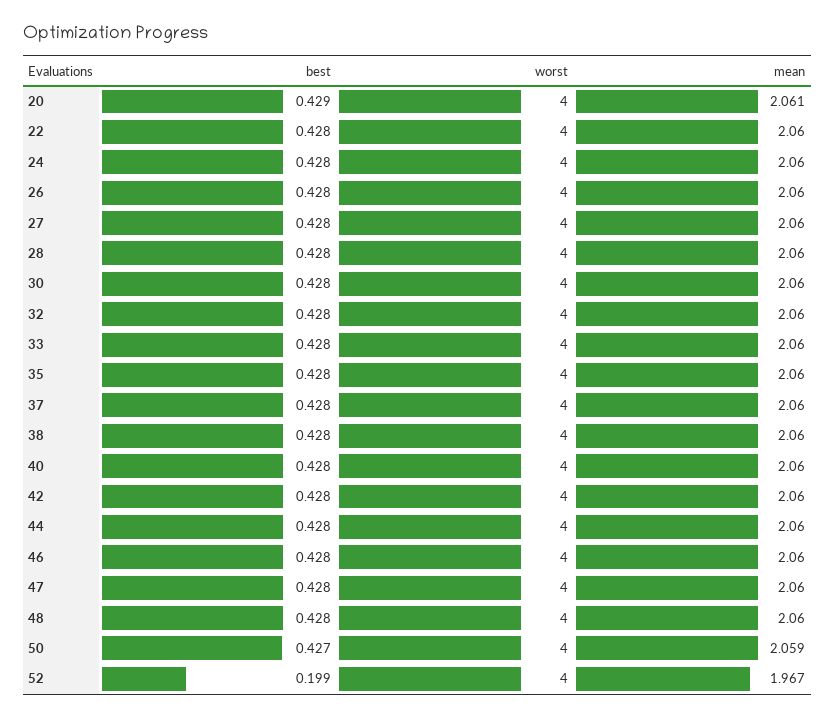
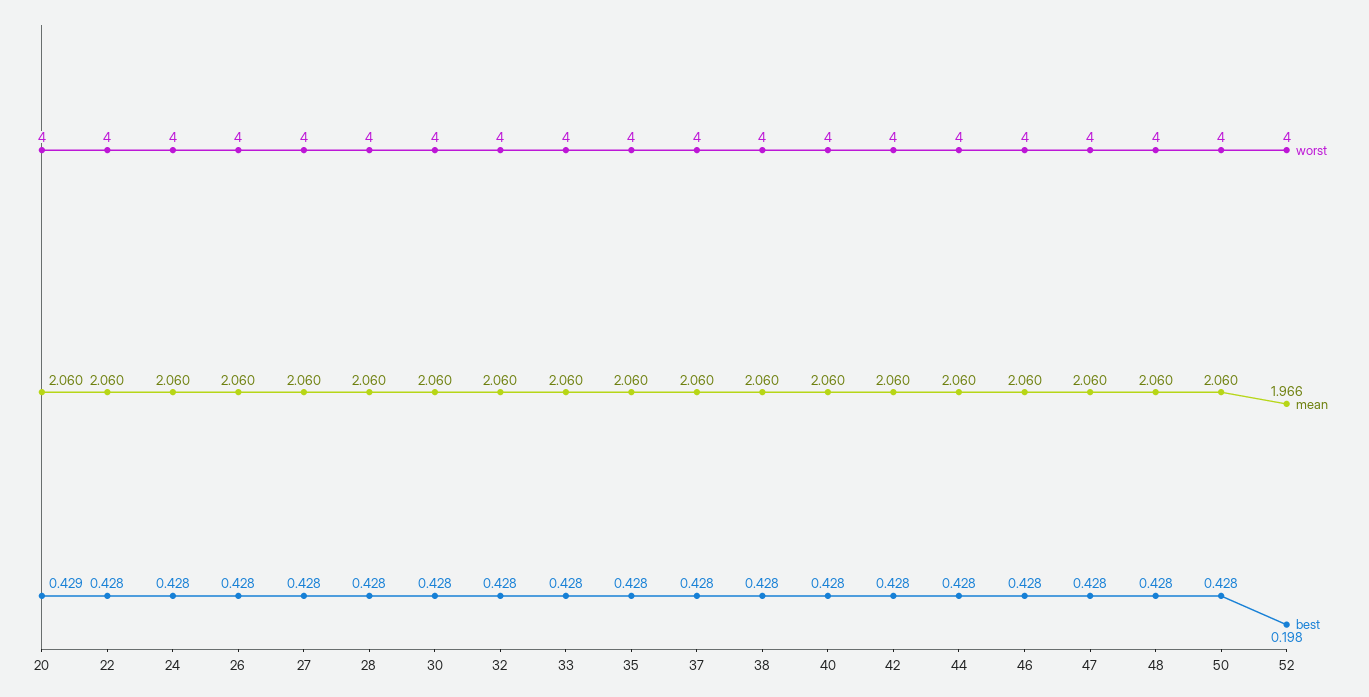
  {
    "best": {
      "20": 0.429,
      "22": 0.428,
      "24": 0.428,
      "26": 0.428,
      "27": 0.428,
      "28": 0.428,
      "30": 0.428,
      "32": 0.428,
      "33": 0.428,
      "35": 0.428,
      "37": 0.428,
      "38": 0.428,
      "40": 0.428,
      "42": 0.428,
      "44": 0.428,
      "46": 0.428,
      "47": 0.428,
      "48": 0.428,
-     "50": 0.427,
+     "50": 0.428,
-     "52": 0.199
+     "52": 0.198
    },
    "worst": {
      "20": 4,
      "22": 4,
      "24": 4,
      "26": 4,
      "27": 4,
      "28": 4,
      "30": 4,
      "32": 4,
      "33": 4,
      "35": 4,
      "37": 4,
      "38": 4,
      "40": 4,
      "42": 4,
      "44": 4,
      "46": 4,
      "47": 4,
      "48": 4,
      "50": 4,
      "52": 4
    },
    "mean": {
-     "20": 2.061,
+     "20": 2.06,
      "22": 2.06,
      "24": 2.06,
      "26": 2.06,
      "27": 2.06,
      "28": 2.06,
      "30": 2.06,
      "32": 2.06,
      "33": 2.06,
      "35": 2.06,
      "37": 2.06,
      "38": 2.06,
      "40": 2.06,
      "42": 2.06,
      "44": 2.06,
      "46": 2.06,
      "47": 2.06,
      "48": 2.06,
-     "50": 2.059,
+     "50": 2.06,
-     "52": 1.967
+     "52": 1.966
    }
  }

